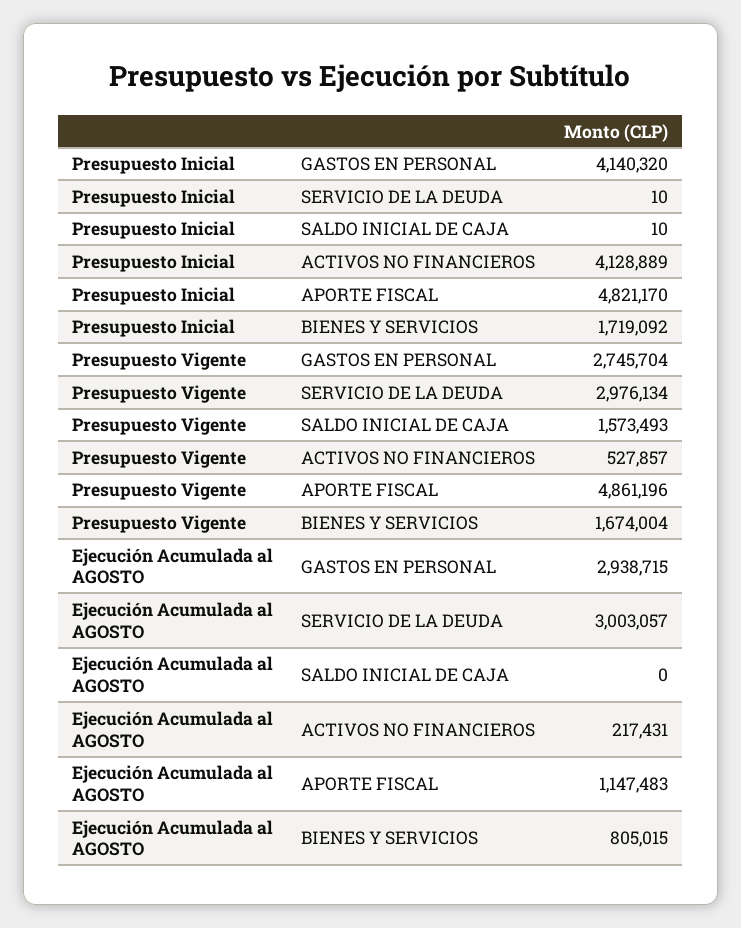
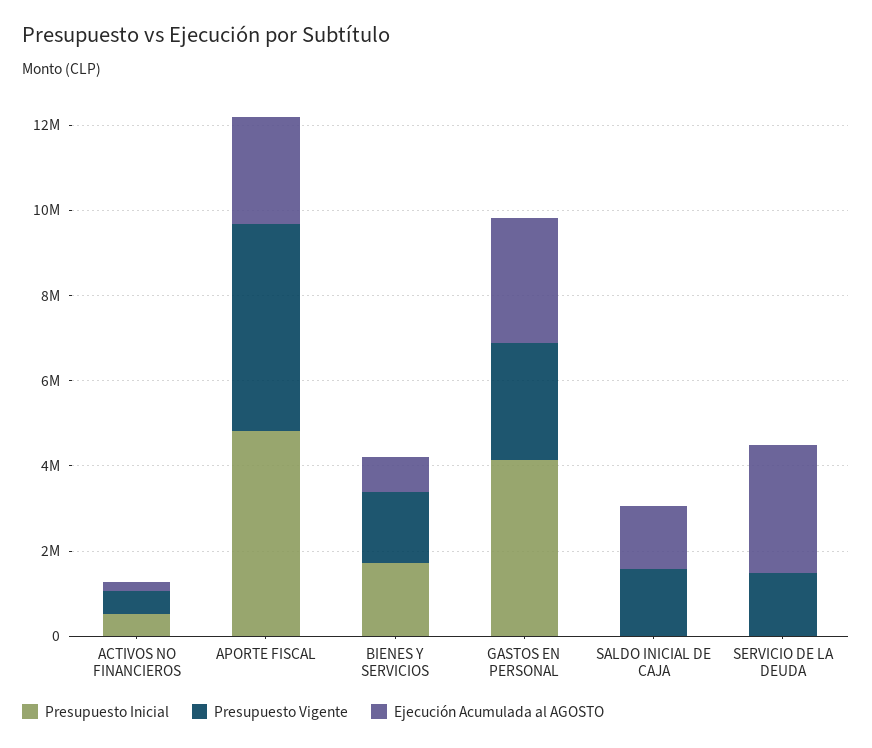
  {
    "Presupuesto Inicial": {
      "GASTOS EN PERSONAL": 4140320,
      "SERVICIO DE LA DEUDA": 10,
      "SALDO INICIAL DE CAJA": 10,
-     "ACTIVOS NO FINANCIEROS": 4128889,
+     "ACTIVOS NO FINANCIEROS": 500000,
      "APORTE FISCAL": 4821170,
      "BIENES Y SERVICIOS": 1719092
    },
    "Presupuesto Vigente": {
      "GASTOS EN PERSONAL": 2745704,
-     "SERVICIO DE LA DEUDA": 2976134,
+     "SERVICIO DE LA DEUDA": 1500000,
      "SALDO INICIAL DE CAJA": 1573493,
      "ACTIVOS NO FINANCIEROS": 527857,
      "APORTE FISCAL": 4861196,
      "BIENES Y SERVICIOS": 1674004
    },
    "Ejecución Acumulada al AGOSTO": {
      "GASTOS EN PERSONAL": 2938715,
      "SERVICIO DE LA DEUDA": 3003057,
-     "SALDO INICIAL DE CAJA": 0,
+     "SALDO INICIAL DE CAJA": 1500000,
      "ACTIVOS NO FINANCIEROS": 217431,
-     "APORTE FISCAL": 1147483,
+     "APORTE FISCAL": 2500000,
      "BIENES Y SERVICIOS": 805015
    }
  }

